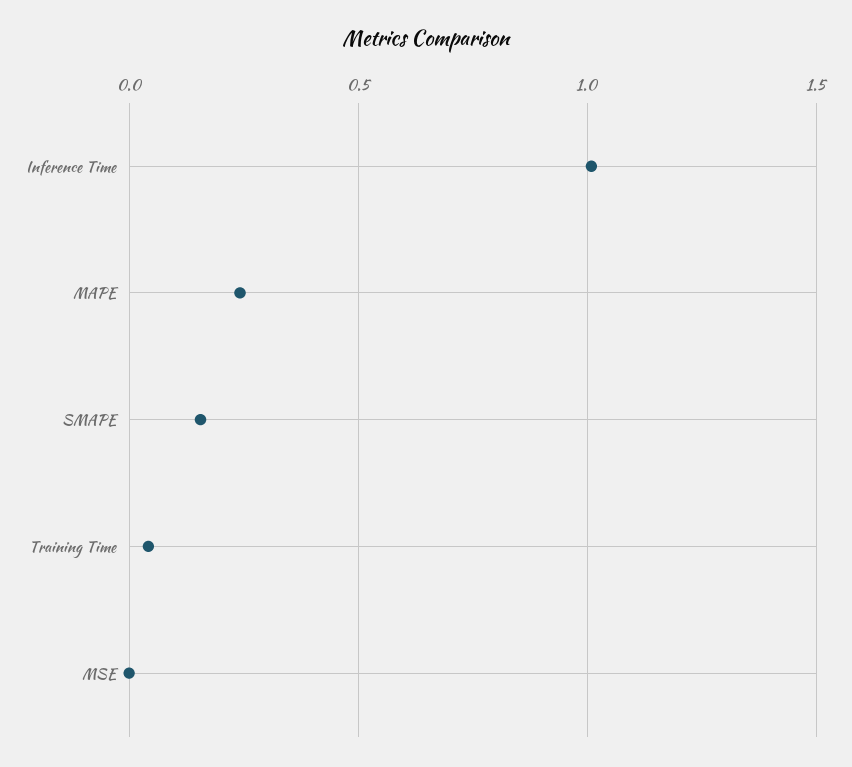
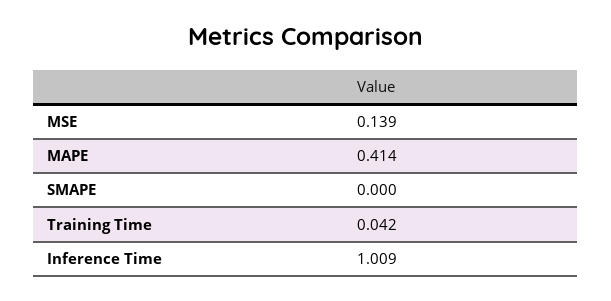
  {
    "Inference Time": 1.009,
-   "MAPE": 0.25,
+   "MAPE": 0.414,
-   "SMAPE": 0.15,
+   "SMAPE": 0,
    "Training Time": 0.042,
-   "MSE": 0
+   "MSE": 0.139
  }

